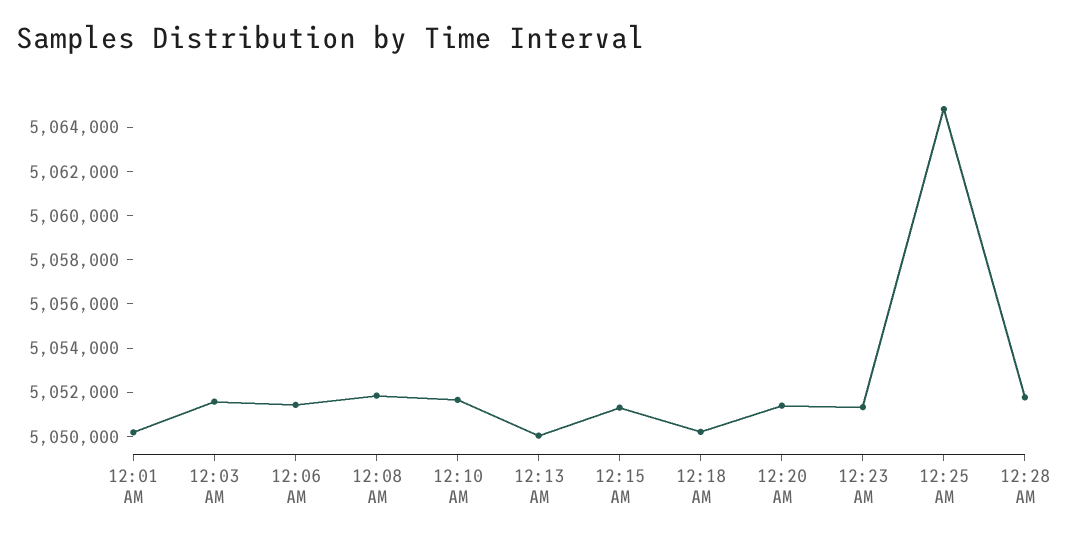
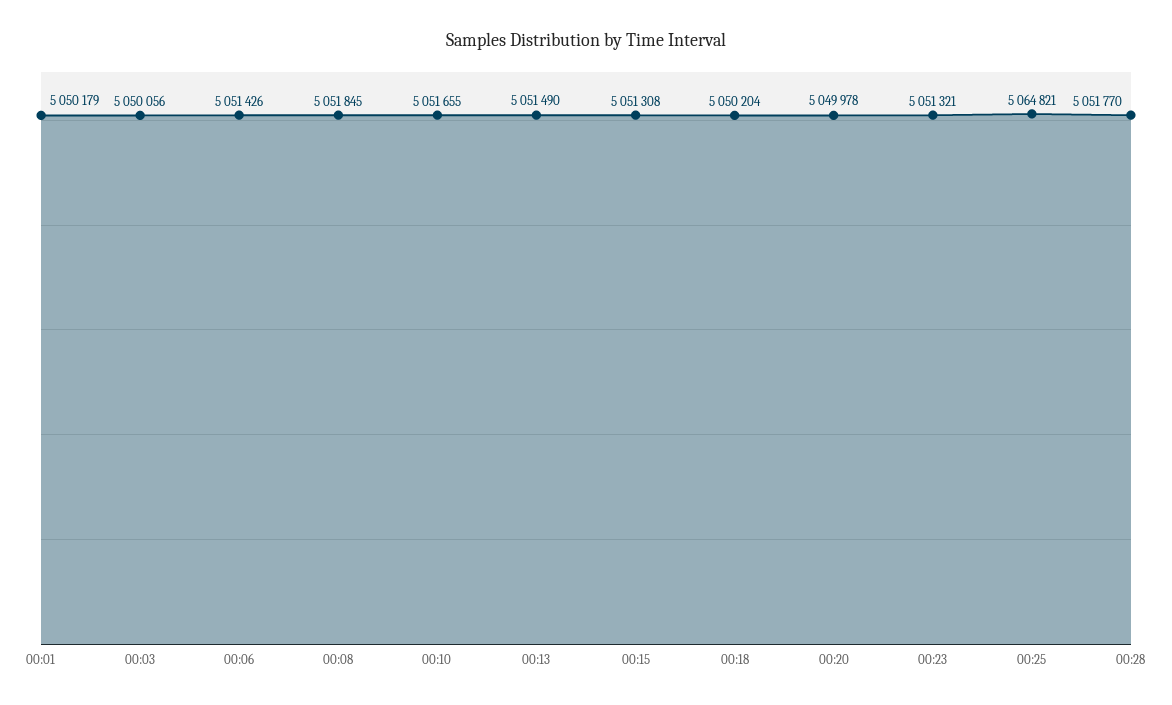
  {
    "12:01 AM": 5050179,
-   "12:03 AM": 5051500,
+   "12:03 AM": 5050056,
    "12:06 AM": 5051426,
    "12:08 AM": 5051845,
    "12:10 AM": 5051655,
-   "12:13 AM": 5050000,
+   "12:13 AM": 5051490,
    "12:15 AM": 5051308,
    "12:18 AM": 5050204,
-   "12:20 AM": 5051500,
+   "12:20 AM": 5049978,
    "12:23 AM": 5051321,
    "12:25 AM": 5064821,
    "12:28 AM": 5051770
  }

